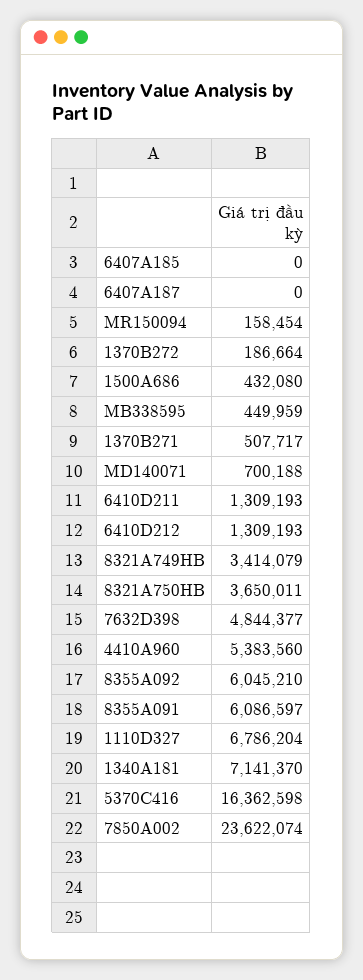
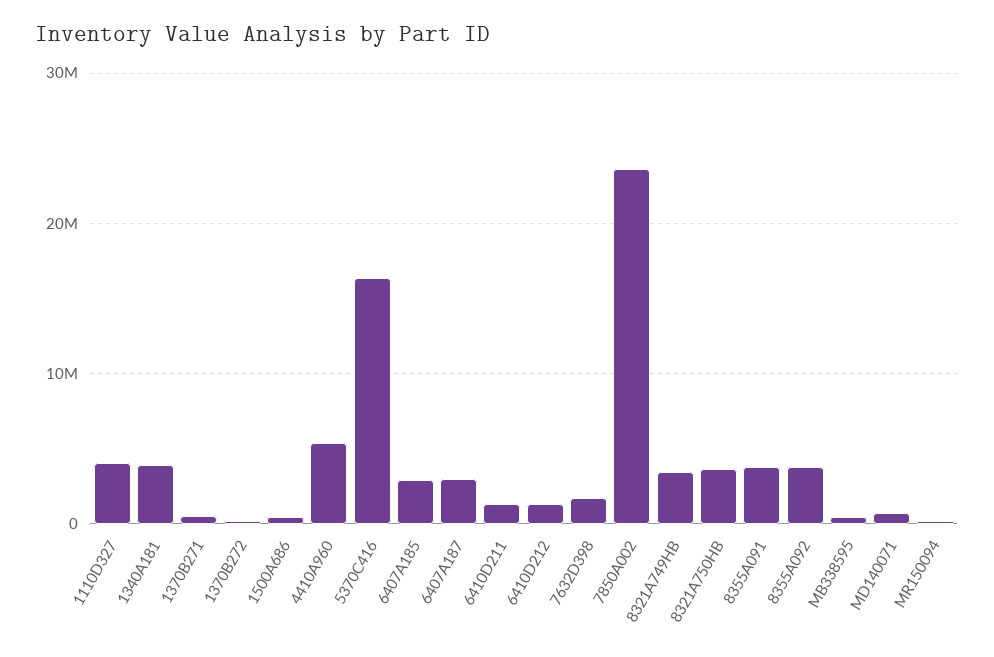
  {
-   "6407A185": 0,
+   "6407A185": 3000000,
-   "6407A187": 0,
+   "6407A187": 3000000,
    "MR150094": 158454,
    "1370B272": 186664,
    "1500A686": 432080,
    "MB338595": 449959,
    "1370B271": 507717,
    "MD140071": 700188,
    "6410D211": 1309193,
    "6410D212": 1309193,
    "8321A749HB": 3414079,
    "8321A750HB": 3650011,
-   "7632D398": 4844377,
+   "7632D398": 2000000,
    "4410A960": 5383560,
-   "8355A092": 6045210,
+   "8355A092": 4000000,
-   "8355A091": 6086597,
+   "8355A091": 4000000,
-   "1110D327": 6786204,
+   "1110D327": 4000000,
-   "1340A181": 7141370,
+   "1340A181": 4000000,
    "5370C416": 16362598,
    "7850A002": 23622074
  }

